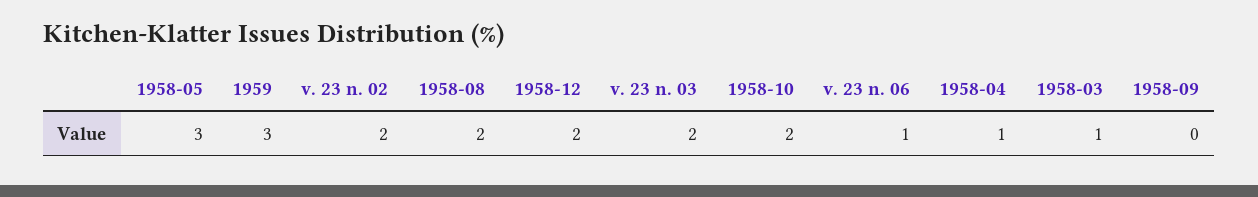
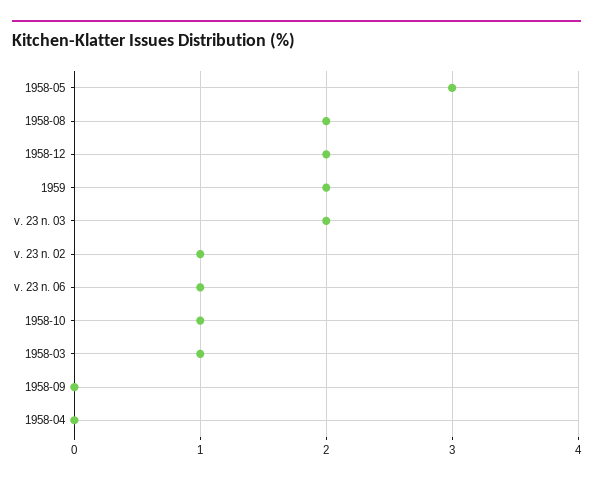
  {
    "1958-05": 3,
-   "1959": 3,
+   "1959": 2,
-   "v. 23 n. 02": 2,
+   "v. 23 n. 02": 1,
    "1958-08": 2,
    "1958-12": 2,
    "v. 23 n. 03": 2,
-   "1958-10": 2,
+   "1958-10": 1,
    "v. 23 n. 06": 1,
-   "1958-04": 1,
+   "1958-04": 0,
    "1958-03": 1,
    "1958-09": 0
  }

